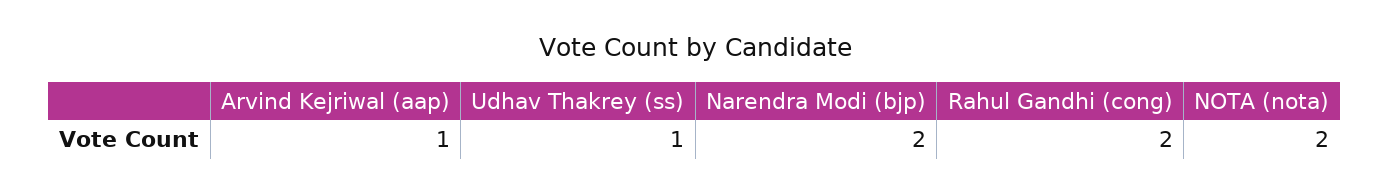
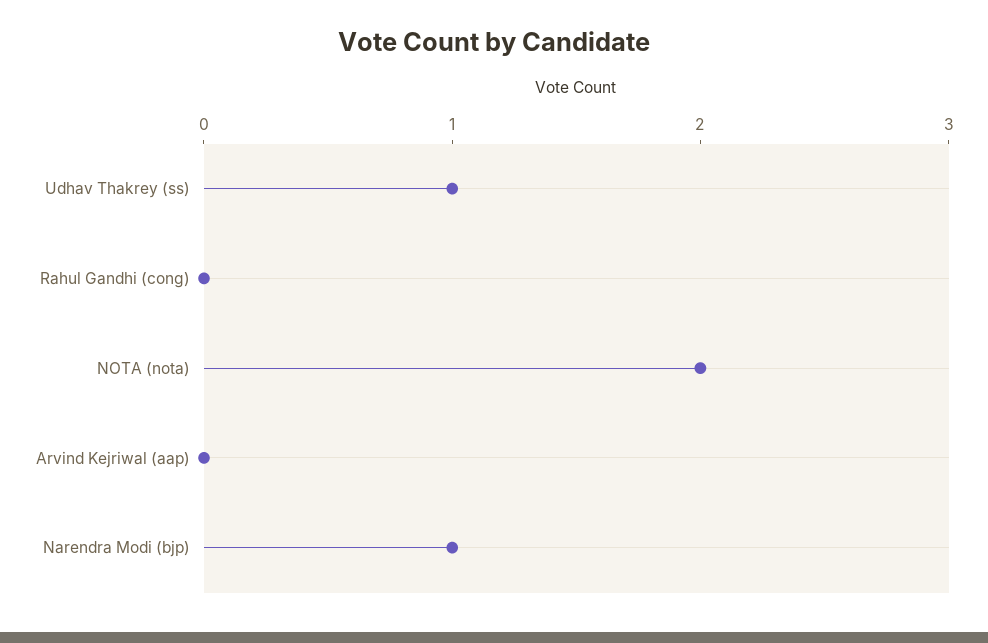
  {
-   "Arvind Kejriwal (aap)": 1,
+   "Arvind Kejriwal (aap)": 0,
    "Udhav Thakrey (ss)": 1,
-   "Narendra Modi (bjp)": 2,
+   "Narendra Modi (bjp)": 1,
-   "Rahul Gandhi (cong)": 2,
+   "Rahul Gandhi (cong)": 0,
    "NOTA (nota)": 2
  }

